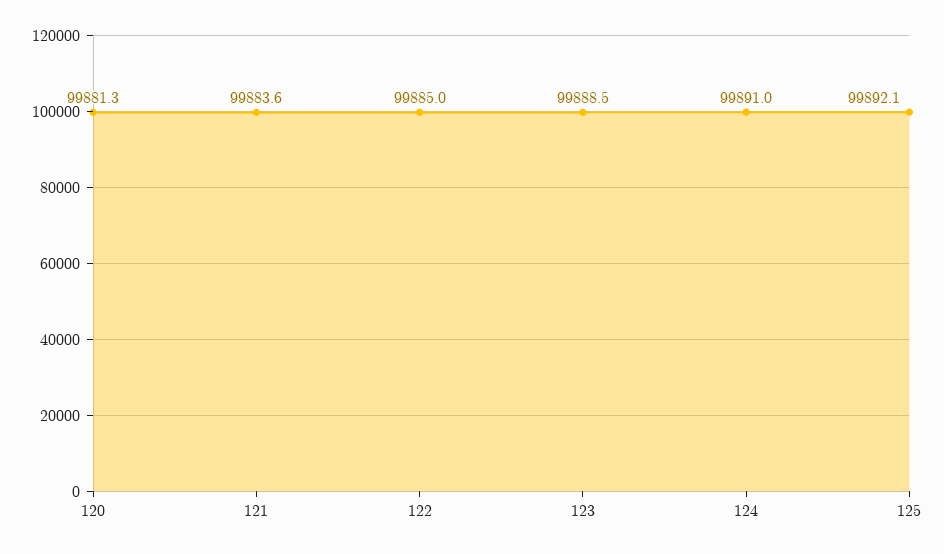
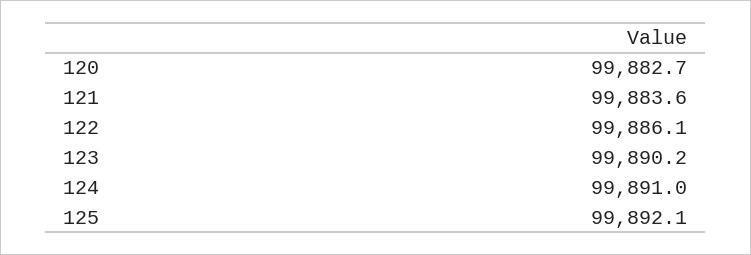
  {
-   "120": 99881.3,
+   "120": 99882.7,
    "121": 99883.6,
-   "122": 99885,
+   "122": 99886.1,
-   "123": 99888.5,
+   "123": 99890.2,
    "124": 99891,
    "125": 99892.1
  }

